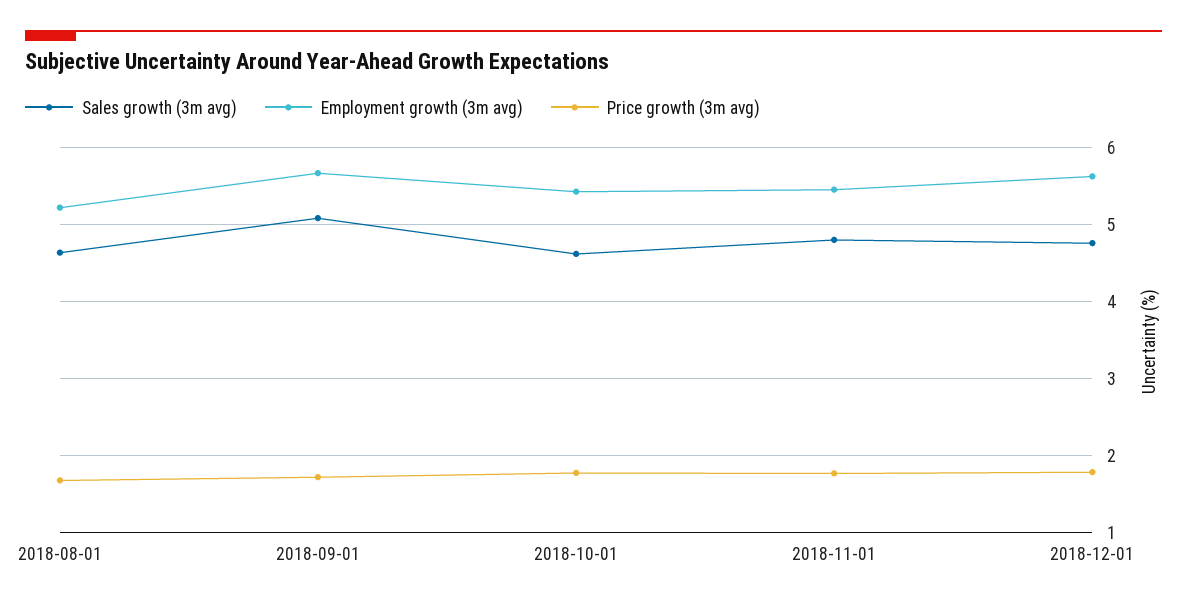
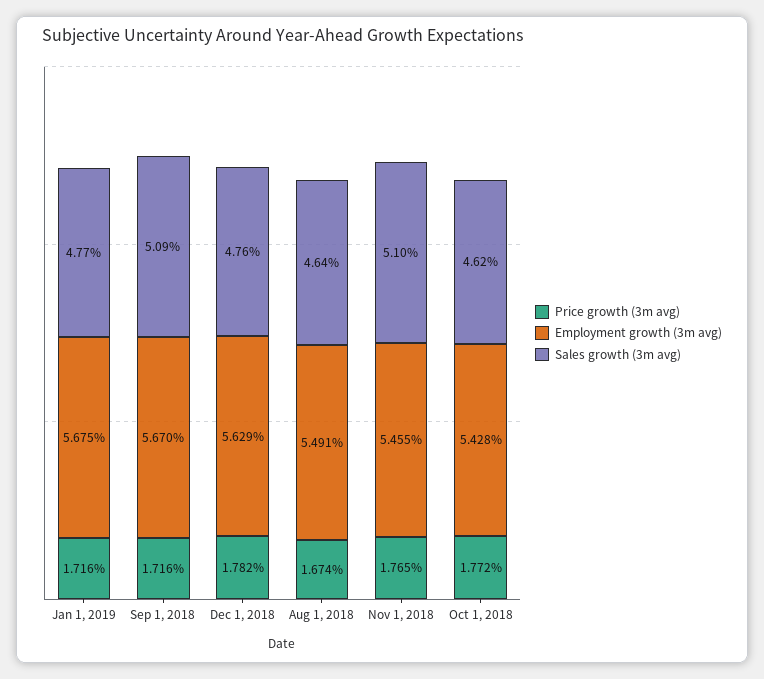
  {
    "Sales growth (3m avg)": {
      "2018-08-01": 4.64,
      "2018-09-01": 5.09,
      "2018-10-01": 4.62,
-     "2018-11-01": 4.8,
+     "2018-11-01": 5.1,
-     "2018-12-01": 4.76
+     "2018-12-01": 4.76,
+     "Jan 1, 2019": 4.77
    },
    "Employment growth (3m avg)": {
-     "2018-08-01": 5.2,
+     "2018-08-01": 5.491,
      "2018-09-01": 5.67,
      "2018-10-01": 5.428,
      "2018-11-01": 5.455,
-     "2018-12-01": 5.629
+     "2018-12-01": 5.629,
+     "Jan 1, 2019": 5.675
    },
    "Price growth (3m avg)": {
      "2018-08-01": 1.674,
      "2018-09-01": 1.716,
      "2018-10-01": 1.772,
      "2018-11-01": 1.765,
-     "2018-12-01": 1.782
+     "2018-12-01": 1.782,
+     "Jan 1, 2019": 1.716
    }
  }

